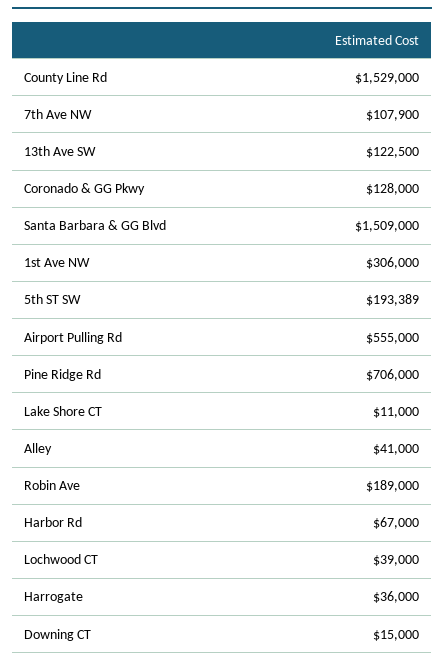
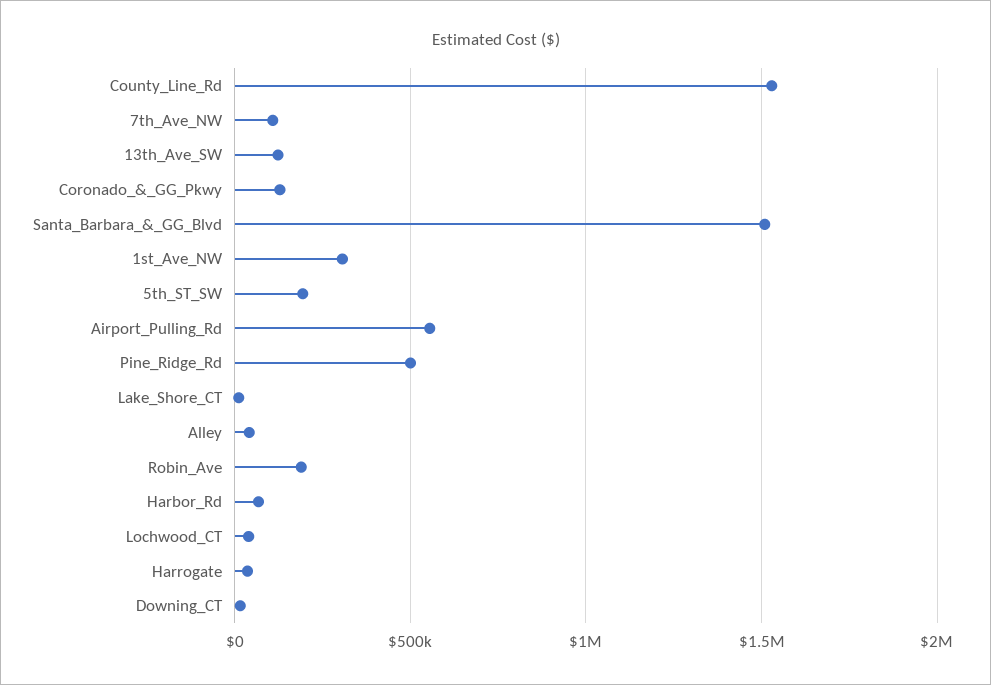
  {
    "County Line Rd": 1529000,
    "7th Ave NW": 107900,
    "13th Ave SW": 122500,
    "Coronado & GG Pkwy": 128000,
    "Santa Barbara & GG Blvd": 1509000,
    "1st Ave NW": 306000,
    "5th ST SW": 193389,
    "Airport Pulling Rd": 555000,
-   "Pine Ridge Rd": 706000,
+   "Pine Ridge Rd": 500000,
    "Lake Shore CT": 11000,
    "Alley": 41000,
    "Robin Ave": 189000,
    "Harbor Rd": 67000,
    "Lochwood CT": 39000,
    "Harrogate": 36000,
    "Downing CT": 15000
  }

